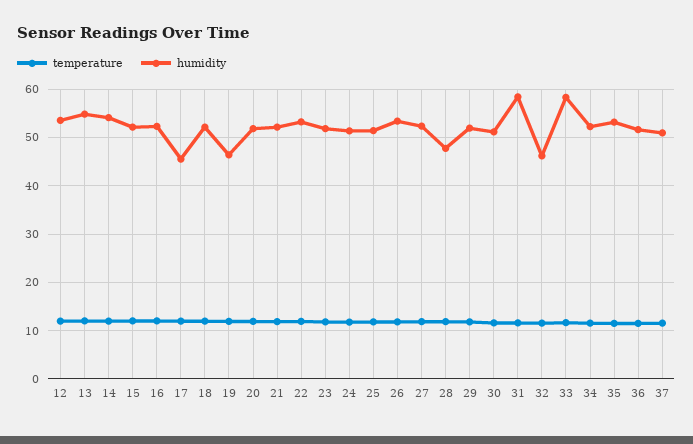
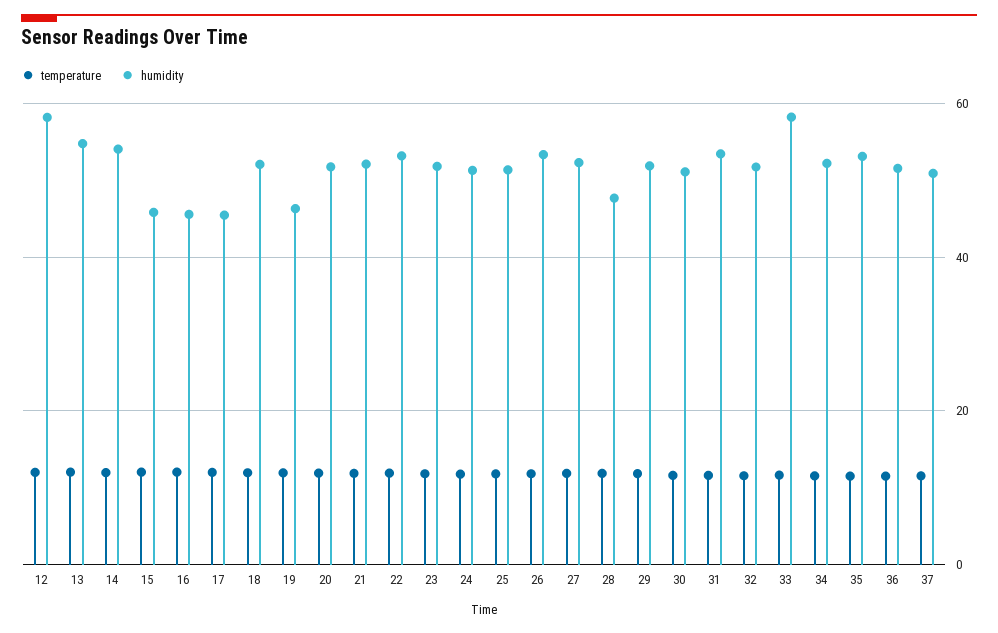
  {
    "temperature": {
      "12": 12,
      "13": 12,
      "14": 12,
      "15": 12,
      "16": 12,
      "17": 12,
      "18": 12,
      "19": 12,
      "20": 12,
      "21": 12,
      "22": 12,
      "23": 12,
      "24": 12,
      "25": 12,
      "26": 12,
      "27": 12,
      "28": 12,
      "29": 12,
      "30": 12,
      "31": 12,
      "32": 12,
      "33": 12,
      "34": 12,
      "35": 12,
      "36": 12,
      "37": 12
    },
    "humidity": {
-     "12": 54,
+     "12": 58,
      "13": 54,
      "14": 54,
-     "15": 52,
+     "15": 46,
-     "16": 52,
+     "16": 46,
      "17": 46,
      "18": 52,
      "19": 46,
      "20": 52,
      "21": 52,
      "22": 54,
      "23": 52,
      "24": 52,
      "25": 52,
      "26": 54,
      "27": 52,
      "28": 48,
      "29": 52,
      "30": 52,
-     "31": 58,
+     "31": 54,
-     "32": 46,
+     "32": 52,
      "33": 58,
      "34": 52,
      "35": 54,
      "36": 52,
      "37": 50
    }
  }

